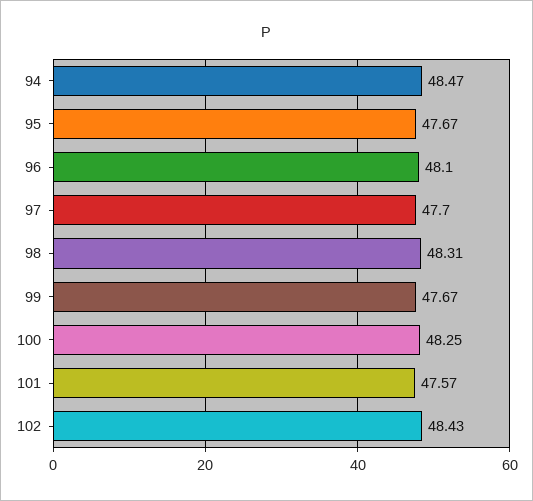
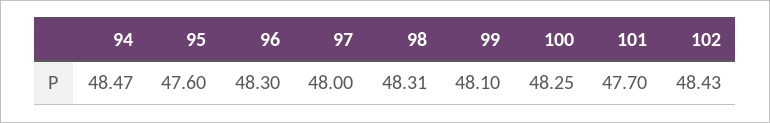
  {
    "94": 48.47,
-   "95": 47.67,
+   "95": 47.6,
-   "96": 48.1,
+   "96": 48.3,
-   "97": 47.7,
+   "97": 48,
    "98": 48.31,
-   "99": 47.67,
+   "99": 48.1,
    "100": 48.25,
-   "101": 47.57,
+   "101": 47.7,
    "102": 48.43
  }

